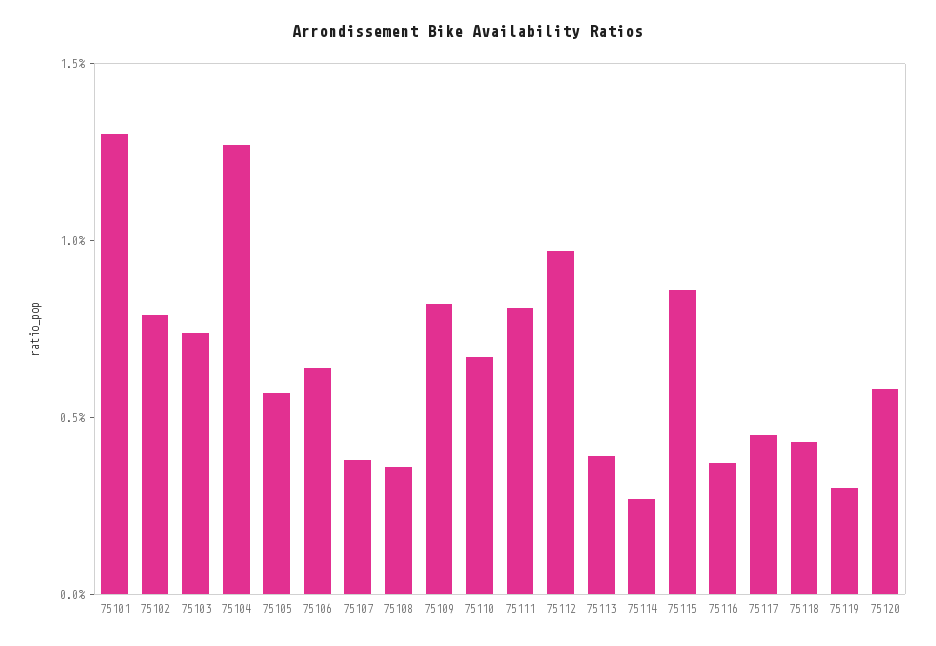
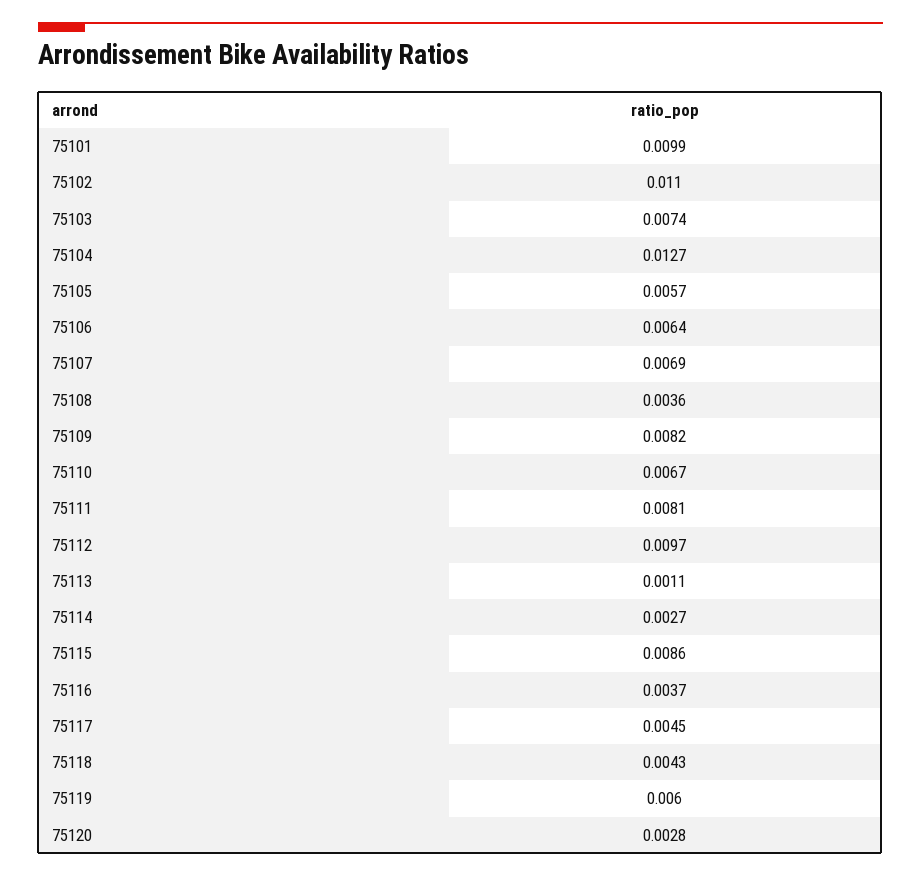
  {
-   "75101": 0.013,
+   "75101": 0.0099,
-   "75102": 0.008,
+   "75102": 0.011,
    "75103": 0.0074,
    "75104": 0.0127,
    "75105": 0.0057,
    "75106": 0.0064,
-   "75107": 0.004,
+   "75107": 0.0069,
    "75108": 0.0036,
    "75109": 0.0082,
    "75110": 0.0067,
    "75111": 0.0081,
    "75112": 0.0097,
-   "75113": 0.004,
+   "75113": 0.0011,
    "75114": 0.0027,
    "75115": 0.0086,
    "75116": 0.0037,
    "75117": 0.0045,
    "75118": 0.0043,
-   "75119": 0.003,
+   "75119": 0.006,
-   "75120": 0.006
+   "75120": 0.0028
  }

